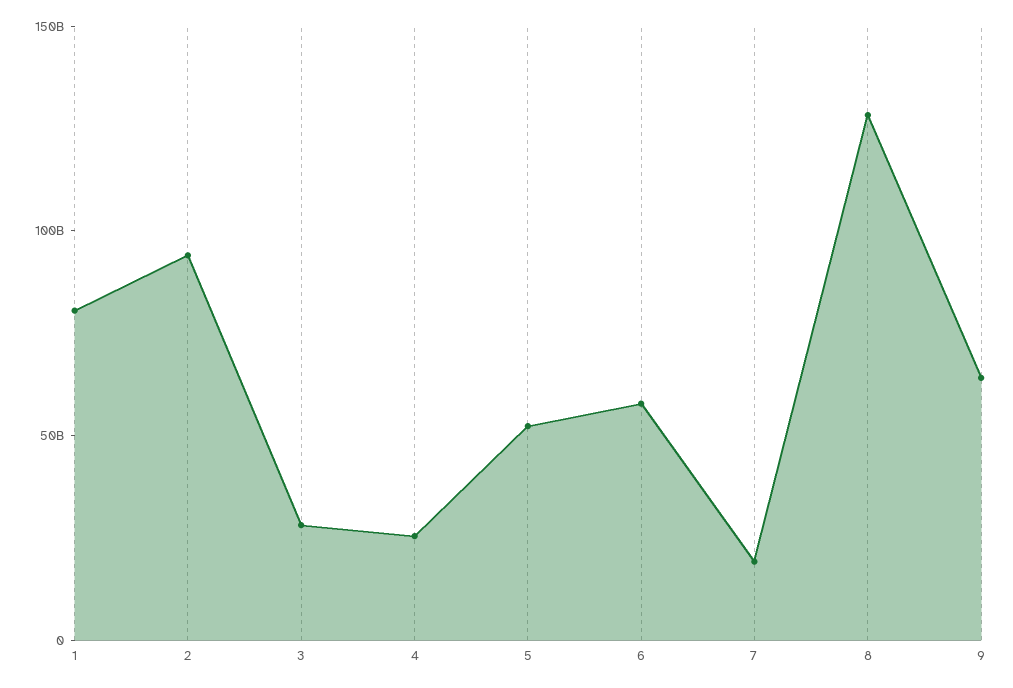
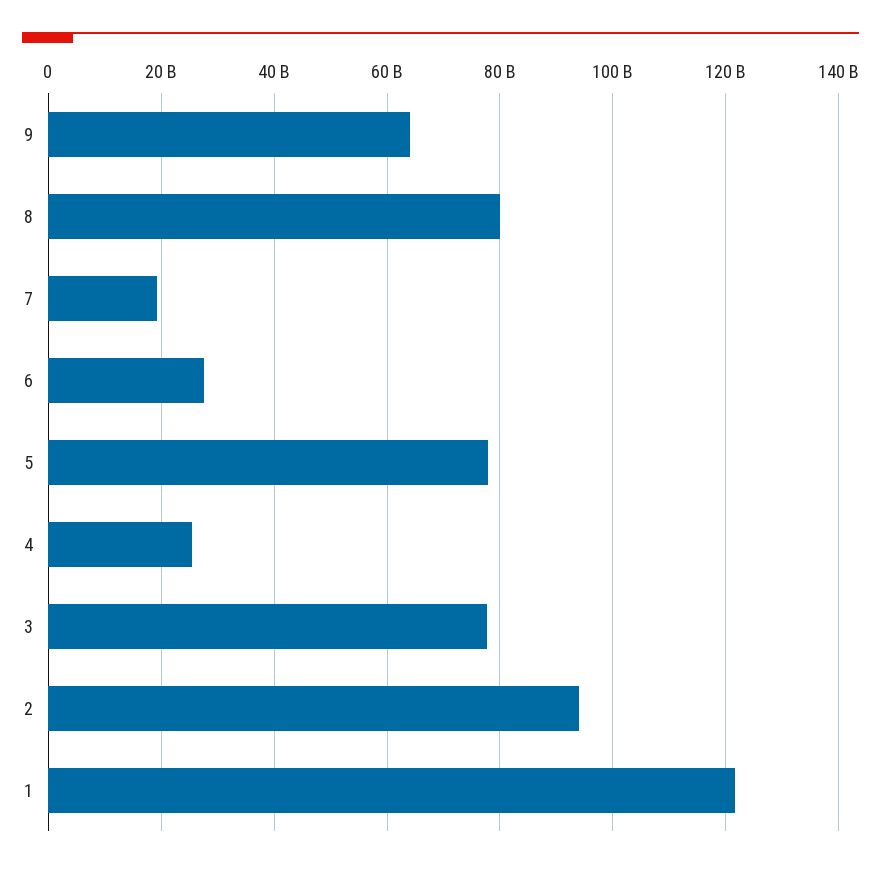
  {
-   "1": 80000000000,
+   "1": 122000000000,
    "2": 94000000000,
-   "3": 30000000000,
+   "3": 78000000000,
    "4": 26000000000,
-   "5": 50000000000,
+   "5": 78000000000,
-   "6": 60000000000,
+   "6": 28000000000,
    "7": 20000000000,
-   "8": 130000000000,
+   "8": 80000000000,
    "9": 64000000000
  }

